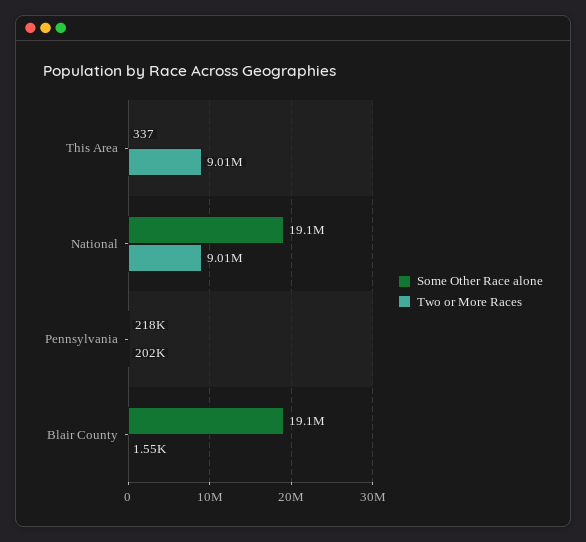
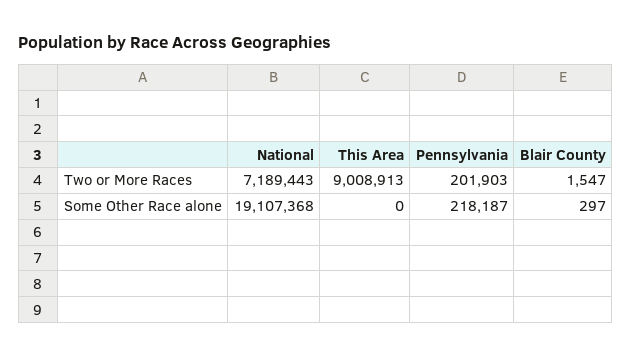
  {
    "Some Other Race alone": {
-     "This Area": 337,
+     "This Area": 0,
      "National": 19107368,
      "Pennsylvania": 218187,
-     "Blair County": 19100000
+     "Blair County": 297
    },
    "Two or More Races": {
      "This Area": 9008913,
-     "National": 9010000,
+     "National": 7189443,
      "Pennsylvania": 201903,
      "Blair County": 1547
    }
  }

